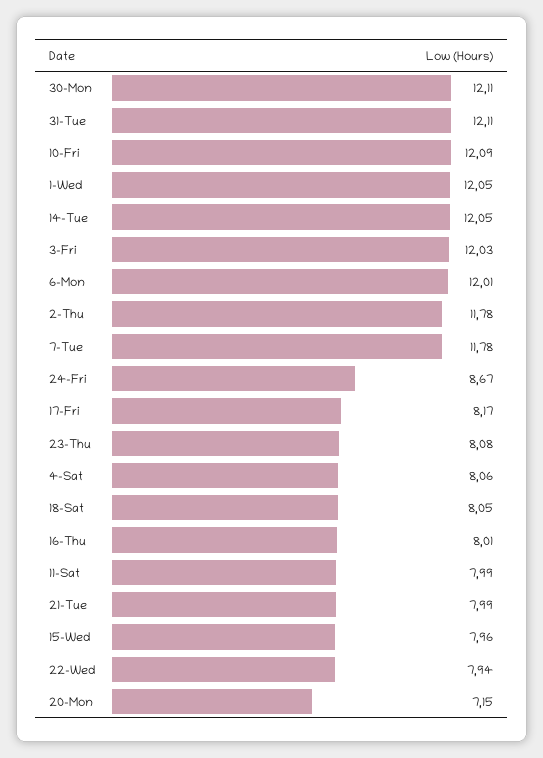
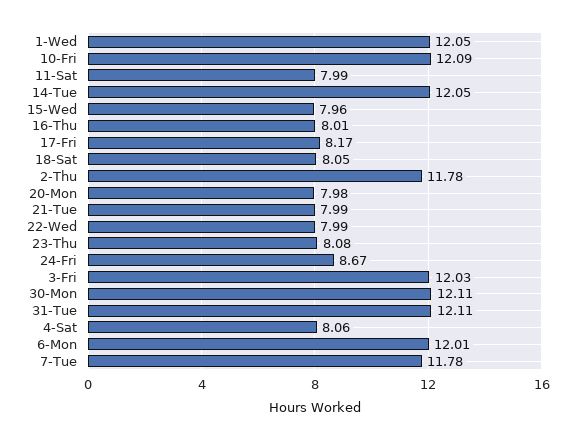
  {
    "30-Mon": 12.11,
    "31-Tue": 12.11,
    "10-Fri": 12.09,
    "1-Wed": 12.05,
    "14-Tue": 12.05,
    "3-Fri": 12.03,
    "6-Mon": 12.01,
    "2-Thu": 11.78,
    "7-Tue": 11.78,
    "24-Fri": 8.67,
    "17-Fri": 8.17,
    "23-Thu": 8.08,
    "4-Sat": 8.06,
    "18-Sat": 8.05,
    "16-Thu": 8.01,
    "11-Sat": 7.99,
    "21-Tue": 7.99,
    "15-Wed": 7.96,
-   "22-Wed": 7.94,
+   "22-Wed": 7.99,
-   "20-Mon": 7.15
+   "20-Mon": 7.98
  }

